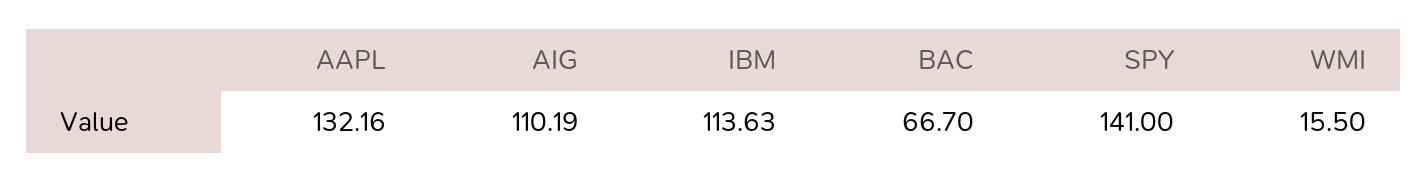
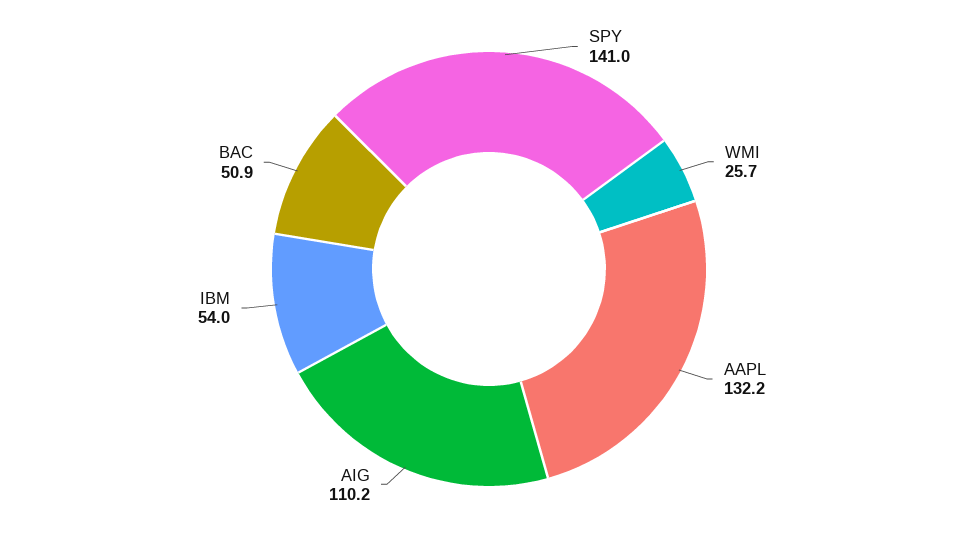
  {
    "AAPL": 132.16,
    "AIG": 110.19,
-   "IBM": 113.63,
+   "IBM": 54,
-   "BAC": 66.7,
+   "BAC": 50.9,
    "SPY": 141,
-   "WMI": 15.5
+   "WMI": 25.7
  }

